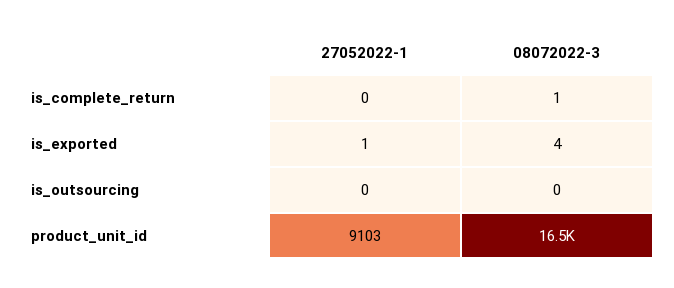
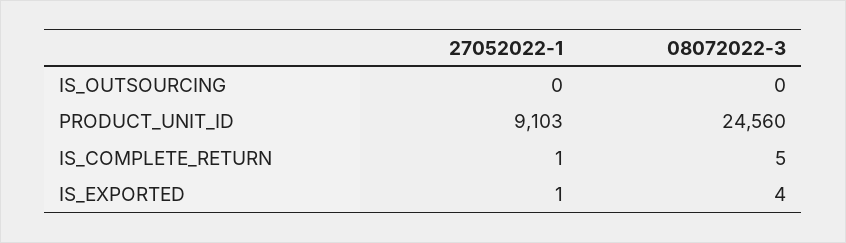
  {
    "27052022-1": {
-     "is_complete_return": 0,
+     "is_complete_return": 1,
      "is_exported": 1,
      "is_outsourcing": 0,
      "product_unit_id": 9103
    },
    "08072022-3": {
-     "is_complete_return": 1,
+     "is_complete_return": 5,
      "is_exported": 4,
      "is_outsourcing": 0,
-     "product_unit_id": 16500
+     "product_unit_id": 24560
    }
  }

